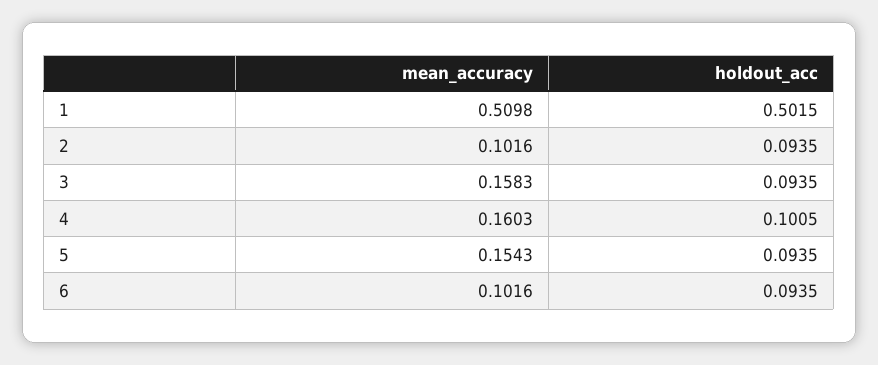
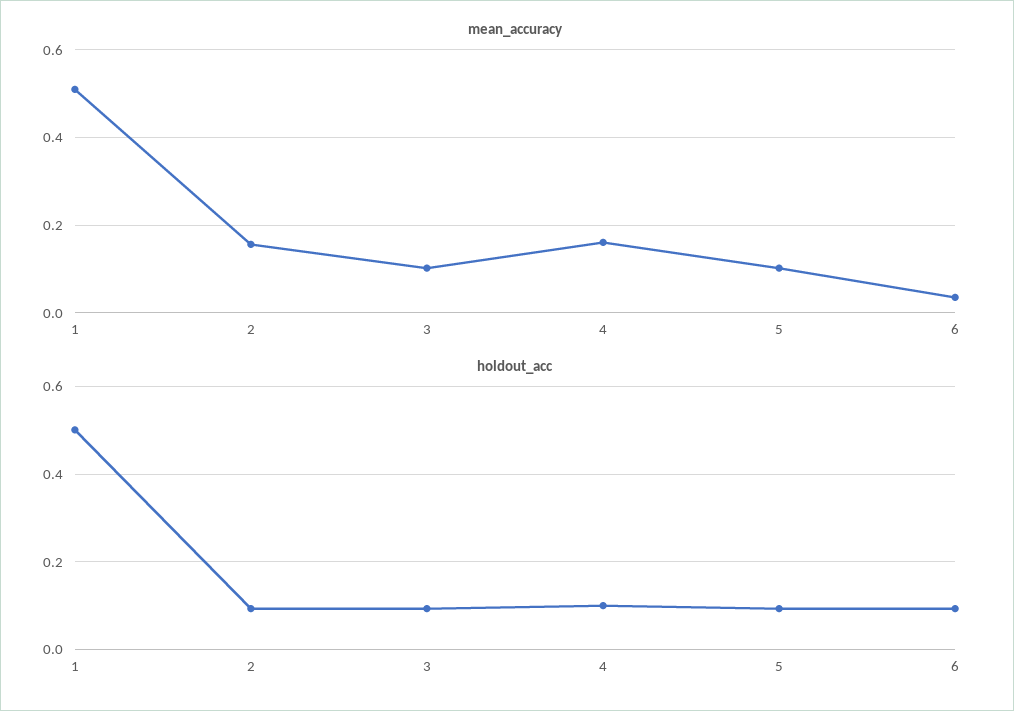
  {
    "mean_accuracy": {
      "1": 0.5098,
-     "2": 0.1016,
+     "2": 0.16,
-     "3": 0.1583,
+     "3": 0.1,
      "4": 0.1603,
-     "5": 0.1543,
+     "5": 0.1,
-     "6": 0.1016
+     "6": 0.04
    },
    "holdout_acc": {
      "1": 0.5015,
      "2": 0.0935,
      "3": 0.0935,
      "4": 0.1005,
      "5": 0.0935,
      "6": 0.0935
    }
  }

